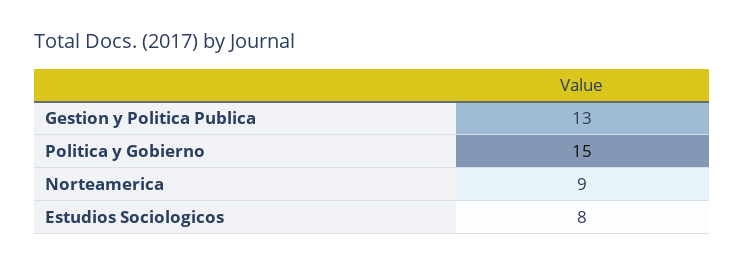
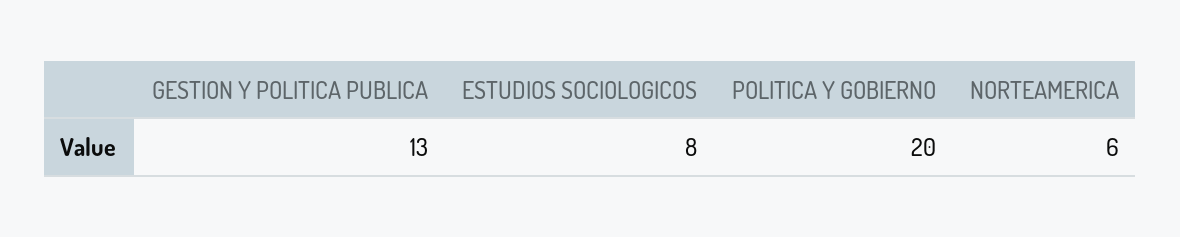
  {
    "Gestion y Politica Publica": 13,
-   "Politica y Gobierno": 15,
+   "Politica y Gobierno": 20,
-   "Norteamerica": 9,
+   "Norteamerica": 6,
    "Estudios Sociologicos": 8
  }

